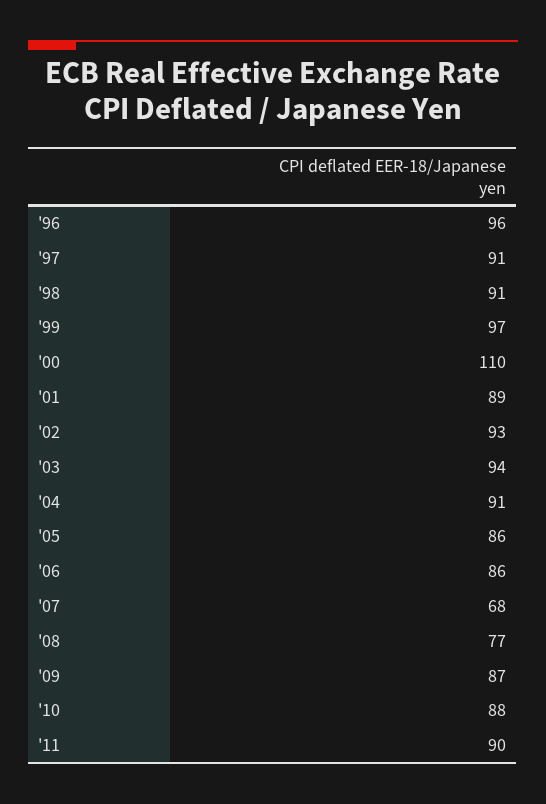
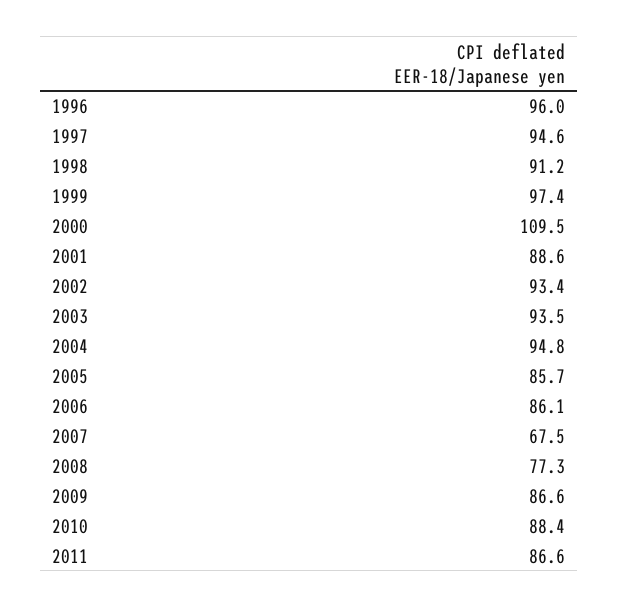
  {
    "'96": 96,
-   "'97": 91,
+   "'97": 94.6,
    "'98": 91.2,
    "'99": 97.4,
    "'00": 109.5,
    "'01": 88.6,
    "'02": 93.4,
    "'03": 93.5,
-   "'04": 91,
+   "'04": 94.8,
    "'05": 85.7,
    "'06": 86.1,
    "'07": 67.5,
    "'08": 77.3,
    "'09": 86.6,
    "'10": 88.4,
-   "'11": 90
+   "'11": 86.6
  }

